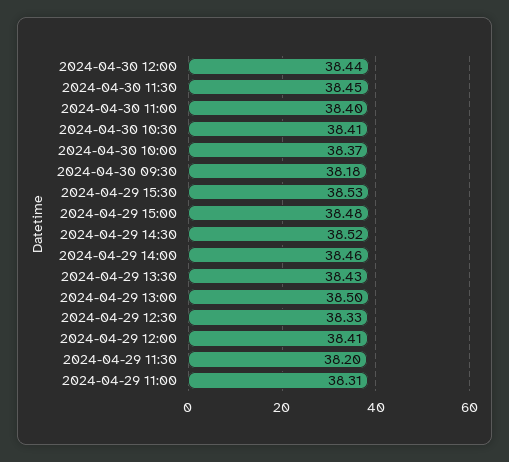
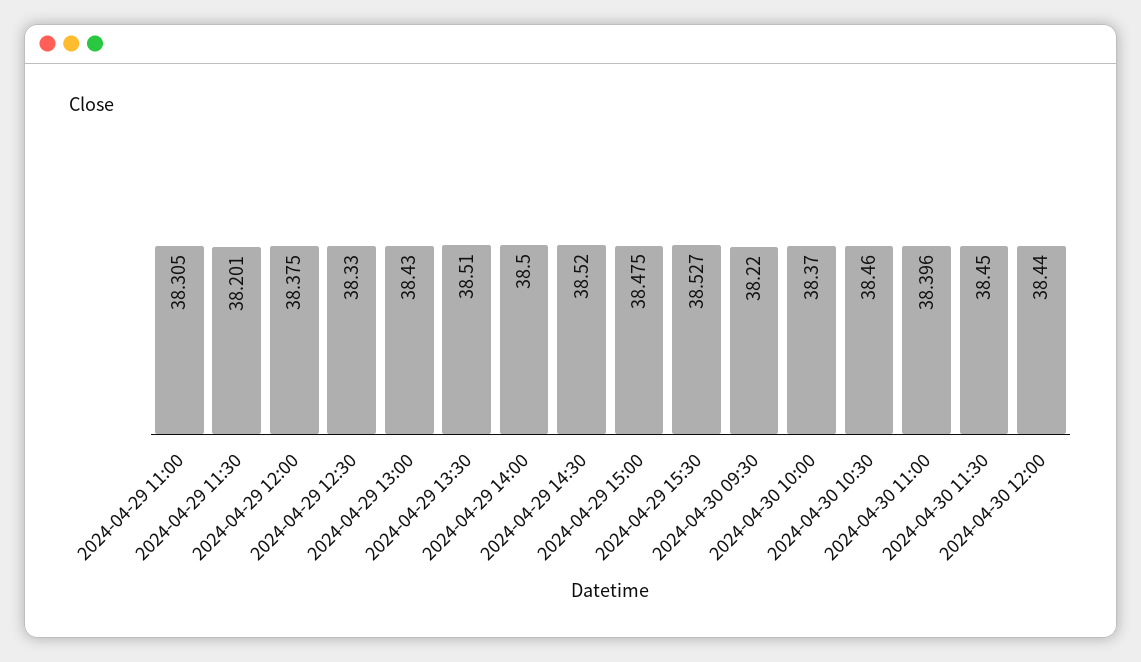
  {
    "2024-04-30 12:00": 38.44,
    "2024-04-30 11:30": 38.45,
    "2024-04-30 11:00": 38.396,
-   "2024-04-30 10:30": 38.41,
+   "2024-04-30 10:30": 38.46,
    "2024-04-30 10:00": 38.37,
-   "2024-04-30 09:30": 38.18,
+   "2024-04-30 09:30": 38.22,
    "2024-04-29 15:30": 38.527,
    "2024-04-29 15:00": 38.475,
    "2024-04-29 14:30": 38.52,
-   "2024-04-29 14:00": 38.46,
+   "2024-04-29 14:00": 38.5,
-   "2024-04-29 13:30": 38.43,
+   "2024-04-29 13:30": 38.51,
-   "2024-04-29 13:00": 38.5,
+   "2024-04-29 13:00": 38.43,
    "2024-04-29 12:30": 38.33,
-   "2024-04-29 12:00": 38.41,
+   "2024-04-29 12:00": 38.375,
    "2024-04-29 11:30": 38.201,
    "2024-04-29 11:00": 38.305
  }

